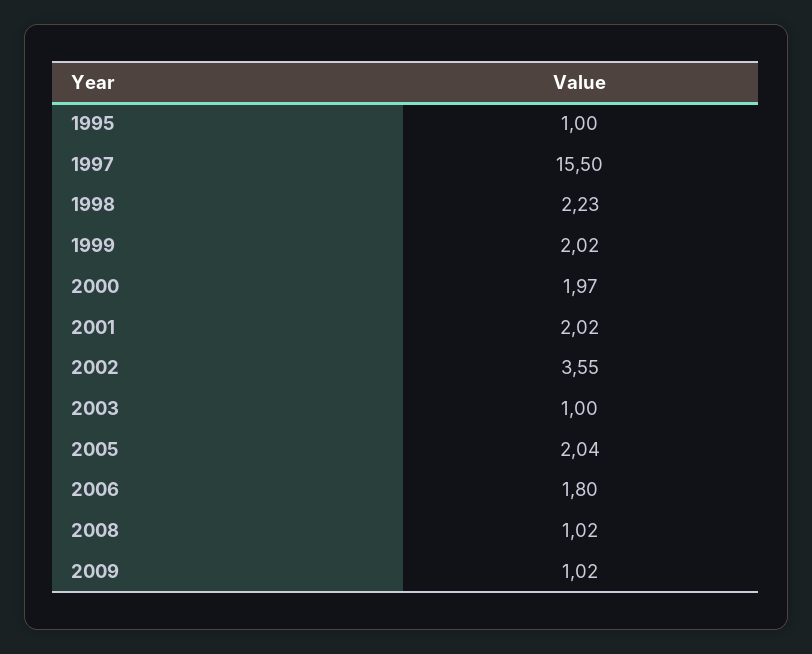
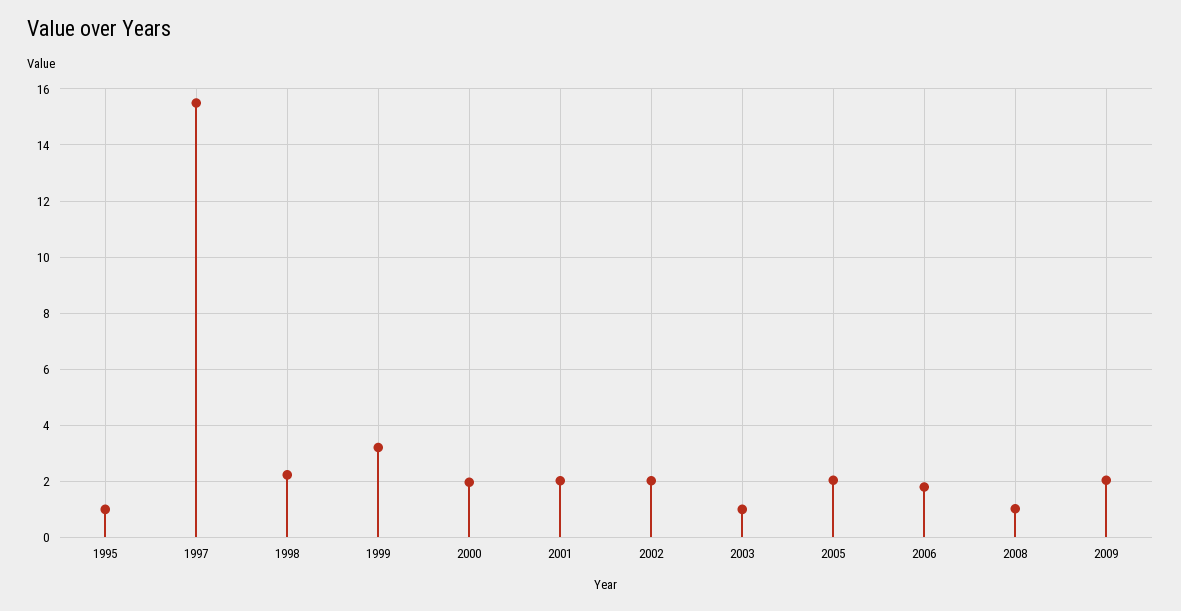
  {
    "1995": 1,
    "1997": 15.5,
    "1998": 2.23,
-   "1999": 2.02,
+   "1999": 3.25,
    "2000": 1.97,
    "2001": 2.02,
-   "2002": 3.55,
+   "2002": 2,
    "2003": 1,
    "2005": 2.04,
    "2006": 1.8,
    "2008": 1.02,
-   "2009": 1.02
+   "2009": 2
  }

